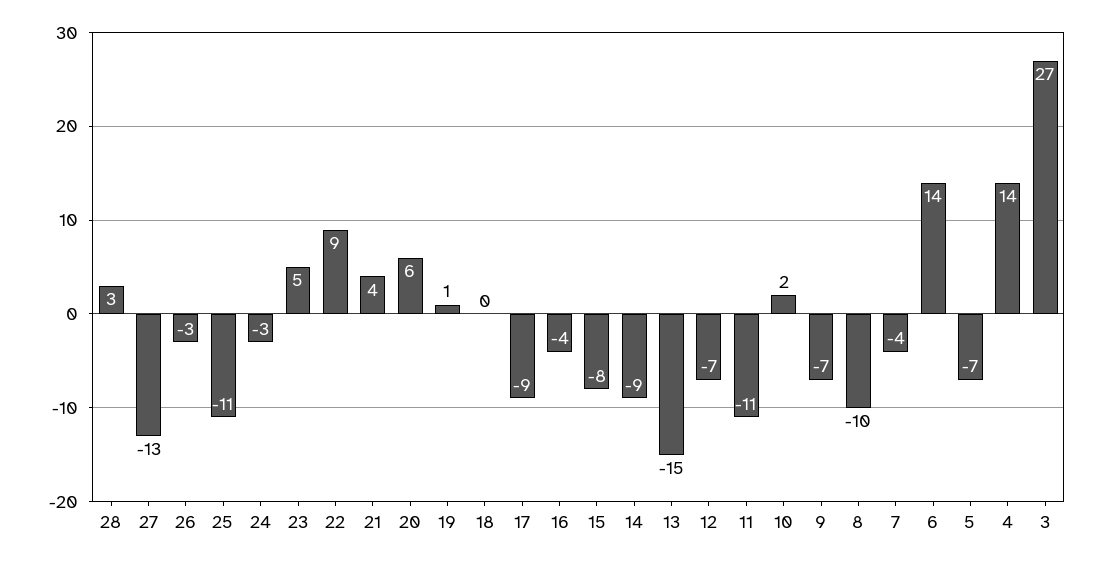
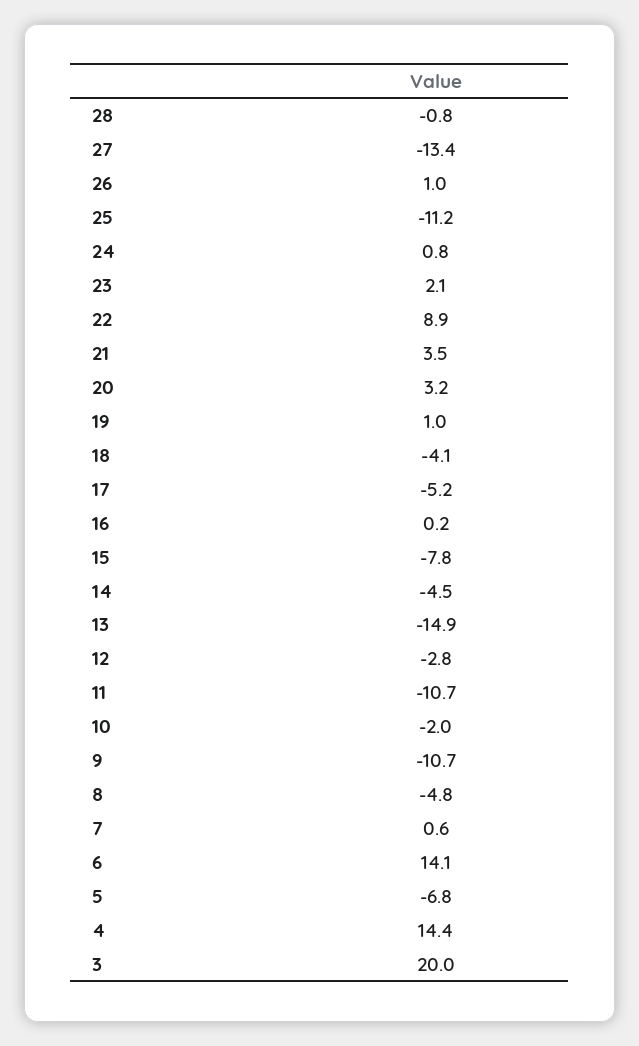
  {
-   "28": 3,
+   "28": -0.8,
    "27": -13.4,
-   "26": -3,
+   "26": 1,
    "25": -11.2,
-   "24": -3,
+   "24": 0.8,
-   "23": 5,
+   "23": 2.1,
    "22": 8.9,
    "21": 3.5,
-   "20": 6,
+   "20": 3.2,
    "19": 1,
-   "18": 0,
+   "18": -4.1,
-   "17": -9,
+   "17": -5.2,
-   "16": -4,
+   "16": 0.2,
    "15": -7.8,
-   "14": -9,
+   "14": -4.5,
    "13": -14.9,
-   "12": -7,
+   "12": -2.8,
    "11": -10.7,
-   "10": 2,
+   "10": -2,
-   "9": -7,
+   "9": -10.7,
-   "8": -10,
+   "8": -4.8,
-   "7": -4,
+   "7": 0.6,
    "6": 14.1,
    "5": -6.8,
    "4": 14.4,
-   "3": 27
+   "3": 20
  }

